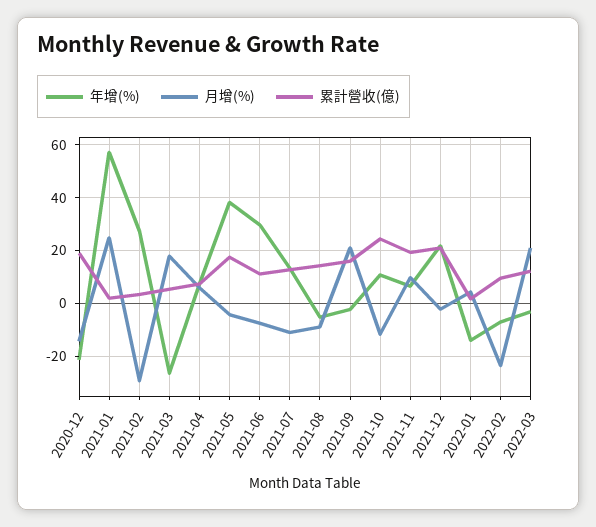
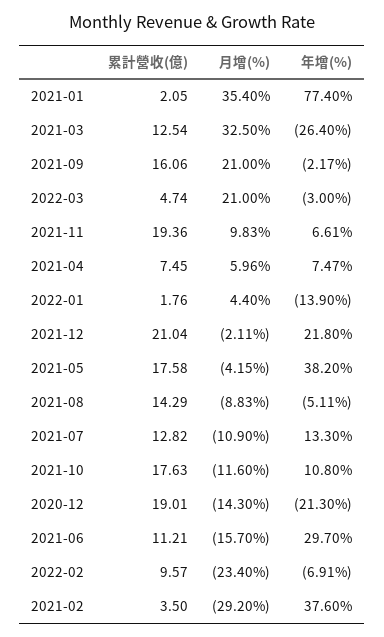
  {
    "年增(%)": {
      "2020-12": -21.3,
-     "2021-01": 57.5,
+     "2021-01": 77.4,
-     "2021-02": 27.5,
+     "2021-02": 37.6,
      "2021-03": -26.4,
      "2021-04": 7.47,
      "2021-05": 38.2,
      "2021-06": 29.7,
      "2021-07": 13.3,
      "2021-08": -5.11,
      "2021-09": -2.17,
      "2021-10": 10.8,
      "2021-11": 6.61,
      "2021-12": 21.8,
      "2022-01": -13.9,
      "2022-02": -6.91,
      "2022-03": -3
    },
    "月增(%)": {
      "2020-12": -14.3,
-     "2021-01": 25,
+     "2021-01": 35.4,
      "2021-02": -29.2,
-     "2021-03": 17.5,
+     "2021-03": 32.5,
      "2021-04": 5.96,
      "2021-05": -4.15,
-     "2021-06": -7.5,
+     "2021-06": -15.7,
      "2021-07": -10.9,
      "2021-08": -8.83,
      "2021-09": 21,
      "2021-10": -11.6,
      "2021-11": 9.83,
      "2021-12": -2.11,
      "2022-01": 4.4,
      "2022-02": -23.4,
      "2022-03": 21
    },
    "累計營收(億)": {
      "2020-12": 19.01,
      "2021-01": 2.05,
      "2021-02": 3.5,
-     "2021-03": 5,
+     "2021-03": 12.54,
      "2021-04": 7.45,
      "2021-05": 17.58,
      "2021-06": 11.21,
      "2021-07": 12.82,
      "2021-08": 14.29,
      "2021-09": 16.06,
-     "2021-10": 25,
+     "2021-10": 17.63,
      "2021-11": 19.36,
      "2021-12": 21.04,
      "2022-01": 1.76,
      "2022-02": 9.57,
-     "2022-03": 12.5
+     "2022-03": 4.74
    }
  }

